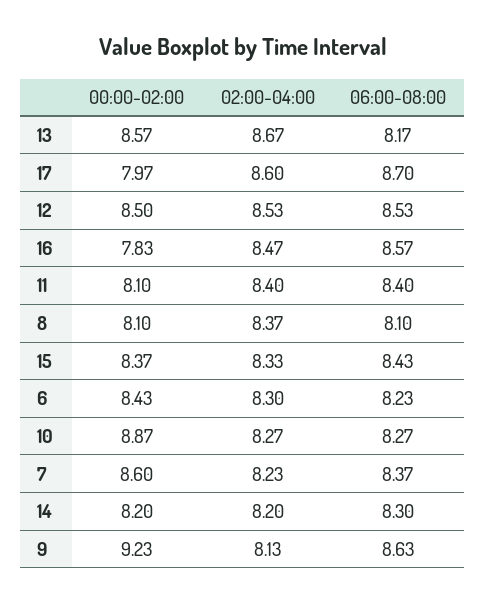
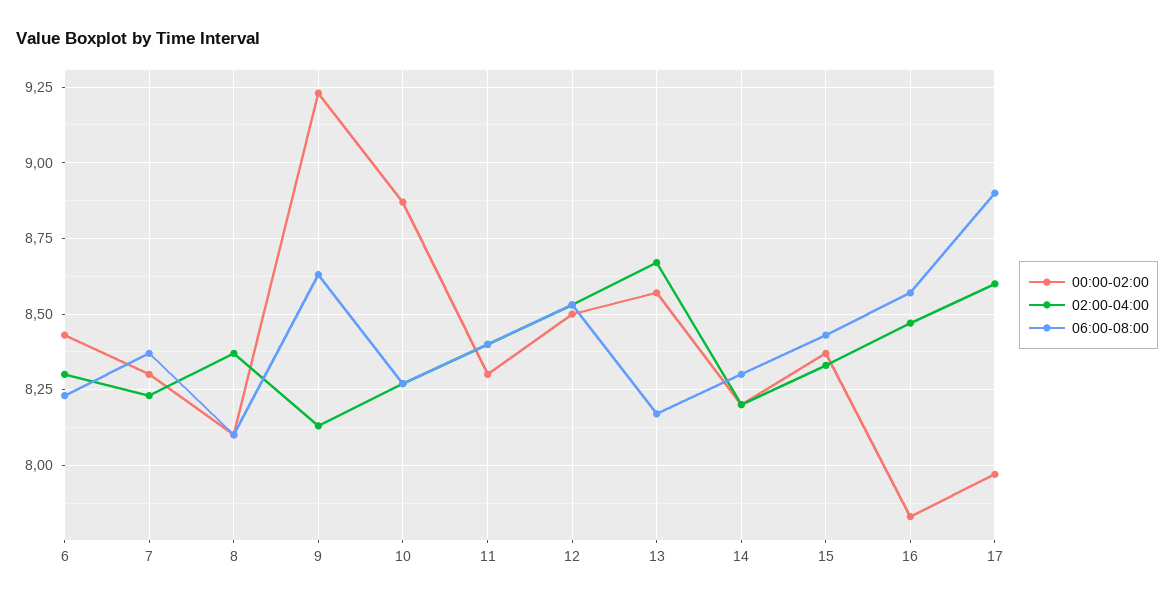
  {
    "00:00-02:00": {
      "13": 8.57,
      "17": 7.97,
      "12": 8.5,
      "16": 7.83,
-     "11": 8.1,
+     "11": 8.3,
      "8": 8.1,
      "15": 8.37,
      "6": 8.43,
      "10": 8.87,
-     "7": 8.6,
+     "7": 8.3,
      "14": 8.2,
      "9": 9.23
    },
    "02:00-04:00": {
      "13": 8.67,
      "17": 8.6,
      "12": 8.53,
      "16": 8.47,
      "11": 8.4,
      "8": 8.37,
      "15": 8.33,
      "6": 8.3,
      "10": 8.27,
      "7": 8.23,
      "14": 8.2,
      "9": 8.13
    },
    "06:00-08:00": {
      "13": 8.17,
-     "17": 8.7,
+     "17": 8.9,
      "12": 8.53,
      "16": 8.57,
      "11": 8.4,
      "8": 8.1,
      "15": 8.43,
      "6": 8.23,
      "10": 8.27,
      "7": 8.37,
      "14": 8.3,
      "9": 8.63
    }
  }

